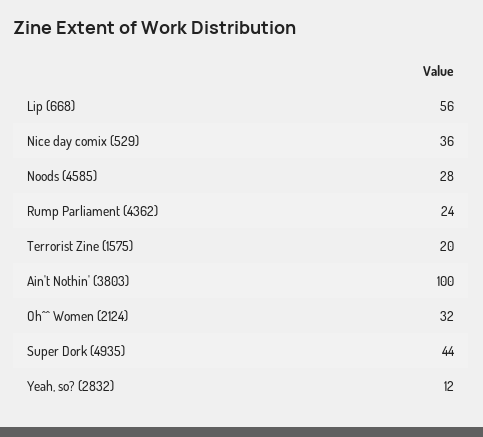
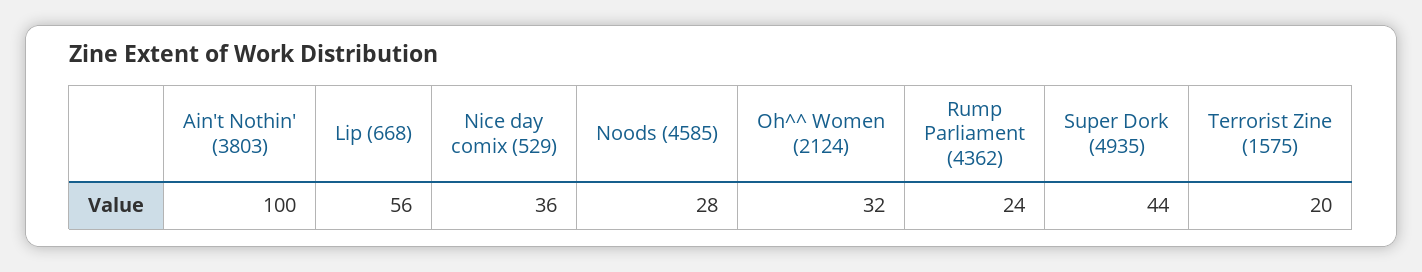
  {
    "Lip (668)": 56,
    "Nice day comix (529)": 36,
    "Noods (4585)": 28,
    "Rump Parliament (4362)": 24,
    "Terrorist Zine (1575)": 20,
    "Ain't Nothin' (3803)": 100,
    "Oh^^ Women (2124)": 32,
-   "Super Dork (4935)": 44,
+   "Super Dork (4935)": 44
-   "Yeah, so? (2832)": 12
  }

